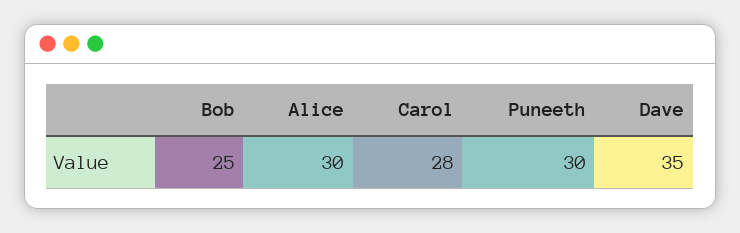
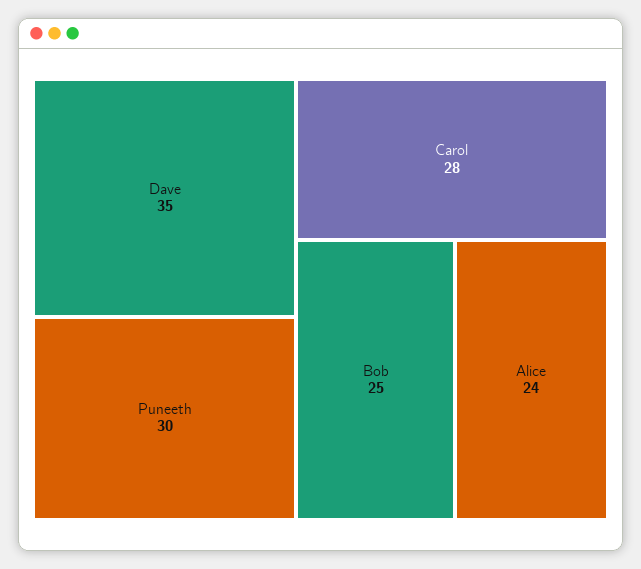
  {
    "Bob": 25,
-   "Alice": 30,
+   "Alice": 24,
    "Carol": 28,
    "Puneeth": 30,
    "Dave": 35
  }

